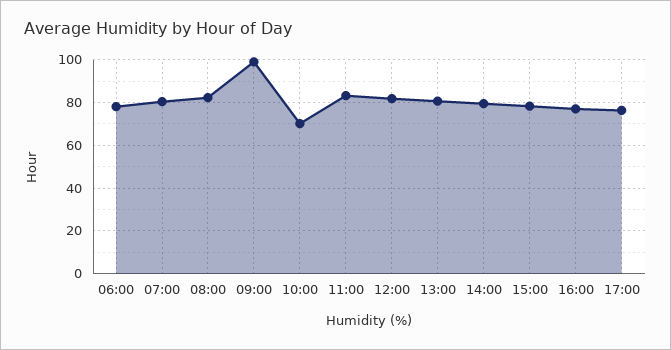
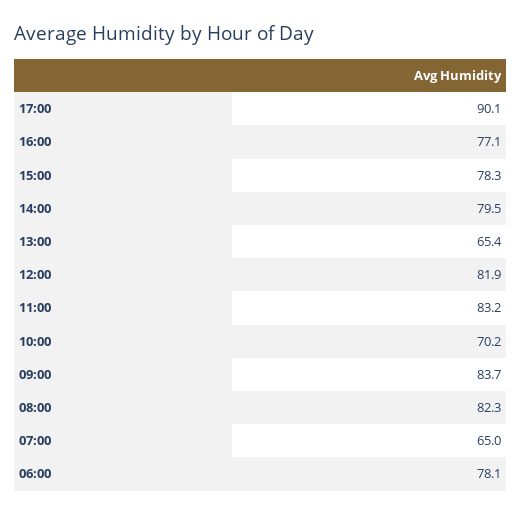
  {
    "06:00": 78.1,
-   "07:00": 80,
+   "07:00": 65,
    "08:00": 82.3,
-   "09:00": 100,
+   "09:00": 83.7,
    "10:00": 70.2,
    "11:00": 83.2,
    "12:00": 81.9,
-   "13:00": 80,
+   "13:00": 65.4,
    "14:00": 79.5,
    "15:00": 78.3,
    "16:00": 77.1,
-   "17:00": 75
+   "17:00": 90.1
  }

